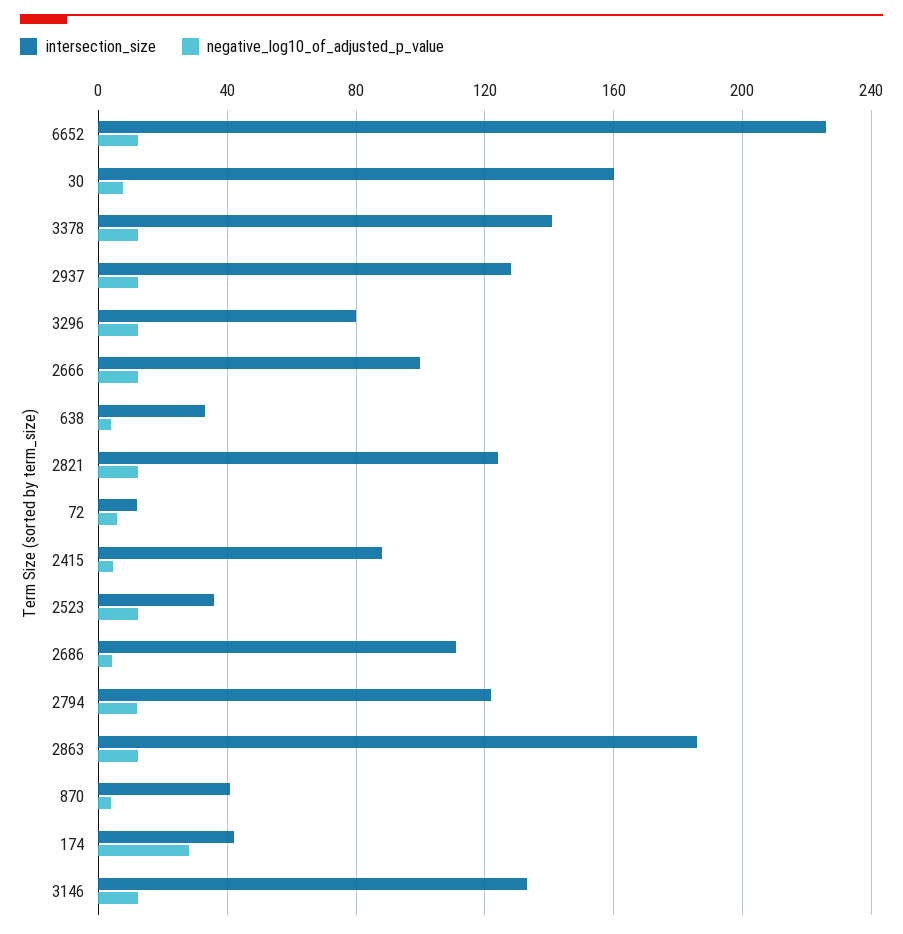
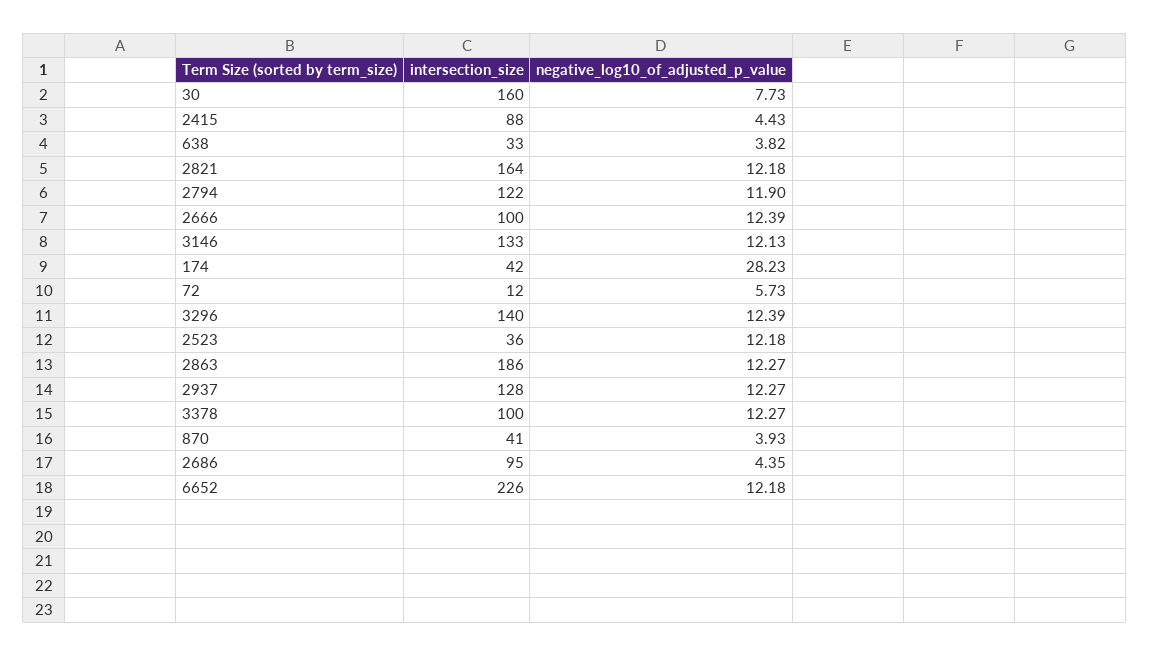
  {
    "intersection_size": {
      "6652": 226,
      "30": 160,
-     "3378": 140,
+     "3378": 100,
      "2937": 128,
-     "3296": 80,
+     "3296": 140,
      "2666": 100,
      "638": 33,
-     "2821": 125,
+     "2821": 164,
      "72": 12,
      "2415": 88,
      "2523": 36,
-     "2686": 110,
+     "2686": 95,
      "2794": 122,
      "2863": 186,
      "870": 41,
      "174": 42,
      "3146": 133
    },
    "negative_log10_of_adjusted_p_value": {
      "6652": 12.18,
      "30": 7.73,
      "3378": 12.27,
      "2937": 12.27,
      "3296": 12.39,
      "2666": 12.39,
      "638": 3.82,
      "2821": 12.18,
      "72": 5.73,
      "2415": 4.43,
      "2523": 12.18,
      "2686": 4.35,
      "2794": 11.9,
      "2863": 12.27,
      "870": 3.93,
      "174": 28.23,
      "3146": 12.13
    }
  }

